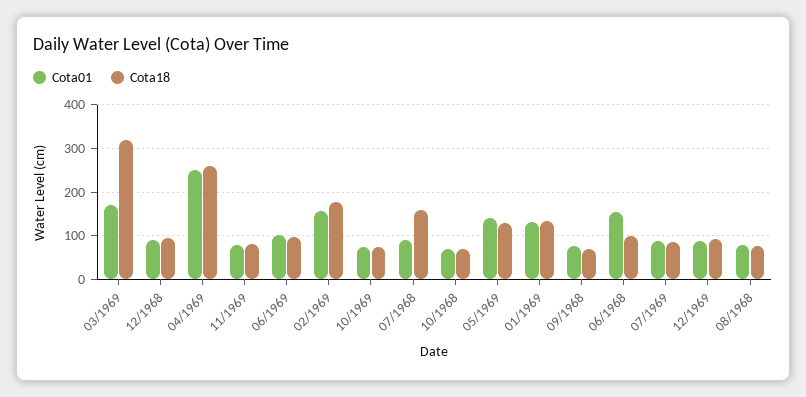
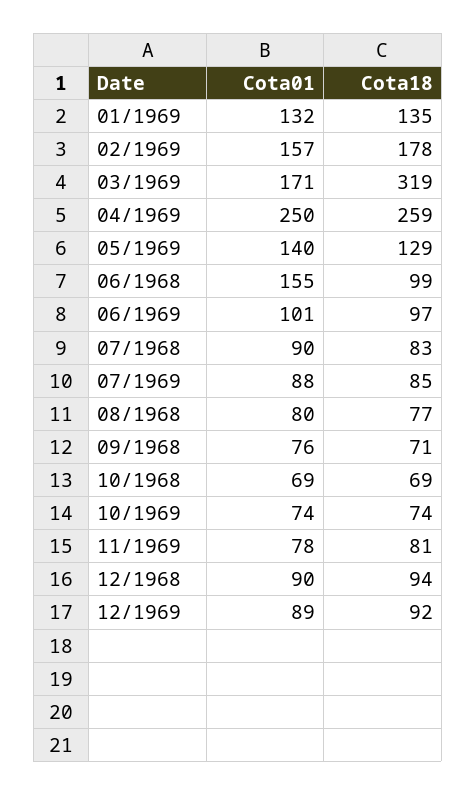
  {
    "Cota01": {
      "03/1969": 171,
      "12/1968": 90,
      "04/1969": 250,
      "11/1969": 78,
      "06/1969": 101,
      "02/1969": 157,
      "10/1969": 74,
      "07/1968": 90,
      "10/1968": 69,
      "05/1969": 140,
      "01/1969": 132,
      "09/1968": 76,
      "06/1968": 155,
      "07/1969": 88,
      "12/1969": 89,
      "08/1968": 80
    },
    "Cota18": {
      "03/1969": 319,
      "12/1968": 94,
      "04/1969": 259,
      "11/1969": 81,
      "06/1969": 97,
      "02/1969": 178,
      "10/1969": 74,
-     "07/1968": 160,
+     "07/1968": 83,
      "10/1968": 69,
      "05/1969": 129,
      "01/1969": 135,
      "09/1968": 71,
      "06/1968": 99,
      "07/1969": 85,
      "12/1969": 92,
      "08/1968": 77
    }
  }

